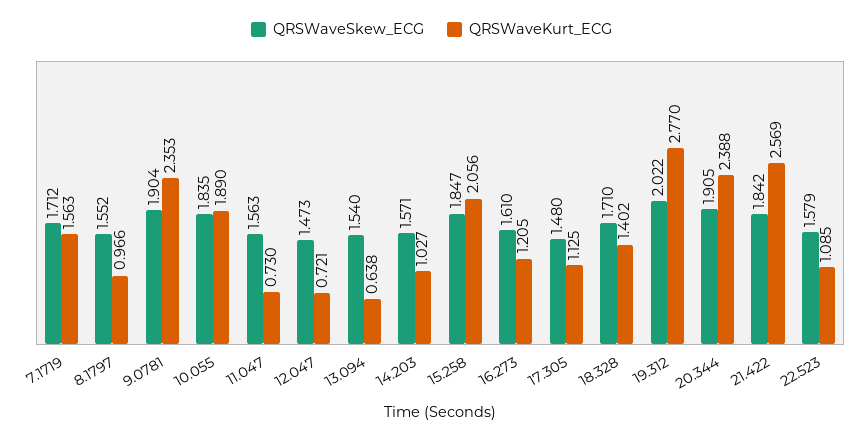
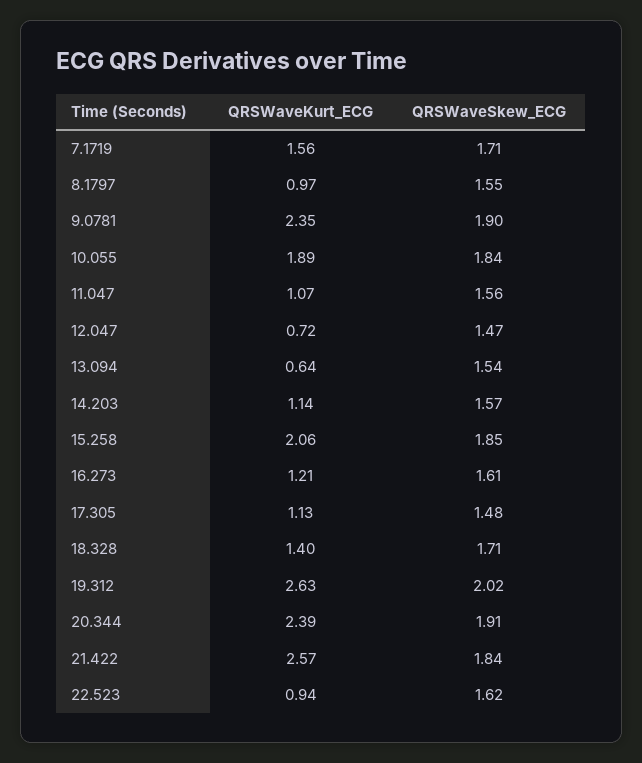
  {
    "QRSWaveSkew_ECG": {
      "7.1719": 1.712,
      "8.1797": 1.552,
      "9.0781": 1.904,
      "10.055": 1.835,
      "11.047": 1.563,
      "12.047": 1.473,
      "13.094": 1.54,
      "14.203": 1.571,
      "15.258": 1.847,
      "16.273": 1.61,
      "17.305": 1.48,
      "18.328": 1.71,
      "19.312": 2.022,
      "20.344": 1.905,
      "21.422": 1.842,
-     "22.523": 1.579
+     "22.523": 1.62
    },
    "QRSWaveKurt_ECG": {
      "7.1719": 1.563,
      "8.1797": 0.966,
      "9.0781": 2.353,
      "10.055": 1.89,
-     "11.047": 0.73,
+     "11.047": 1.07,
      "12.047": 0.721,
      "13.094": 0.638,
-     "14.203": 1.027,
+     "14.203": 1.14,
      "15.258": 2.056,
      "16.273": 1.205,
      "17.305": 1.125,
      "18.328": 1.402,
-     "19.312": 2.77,
+     "19.312": 2.63,
      "20.344": 2.388,
      "21.422": 2.569,
-     "22.523": 1.085
+     "22.523": 0.94
    }
  }

